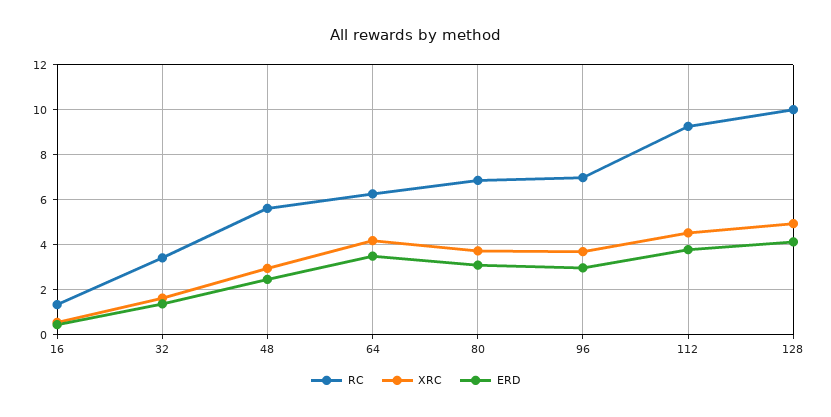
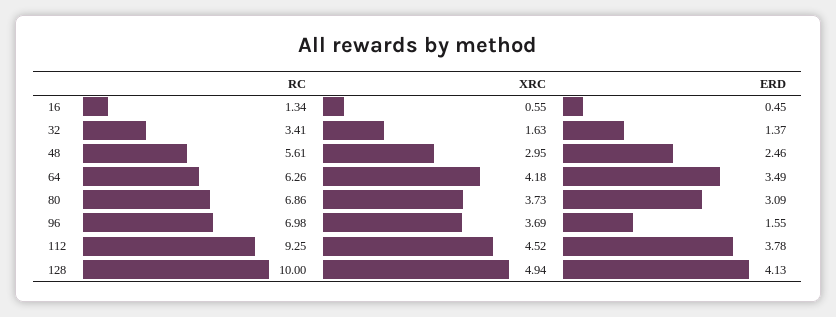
  {
    "RC": {
      "16": 1.34,
      "32": 3.41,
      "48": 5.61,
      "64": 6.26,
      "80": 6.86,
      "96": 6.98,
      "112": 9.25,
      "128": 10
    },
    "XRC": {
      "16": 0.55,
      "32": 1.63,
      "48": 2.95,
      "64": 4.18,
      "80": 3.73,
      "96": 3.69,
      "112": 4.52,
      "128": 4.94
    },
    "ERD": {
      "16": 0.45,
      "32": 1.37,
      "48": 2.46,
      "64": 3.49,
      "80": 3.09,
-     "96": 3,
+     "96": 1.55,
      "112": 3.78,
      "128": 4.13
    }
  }

